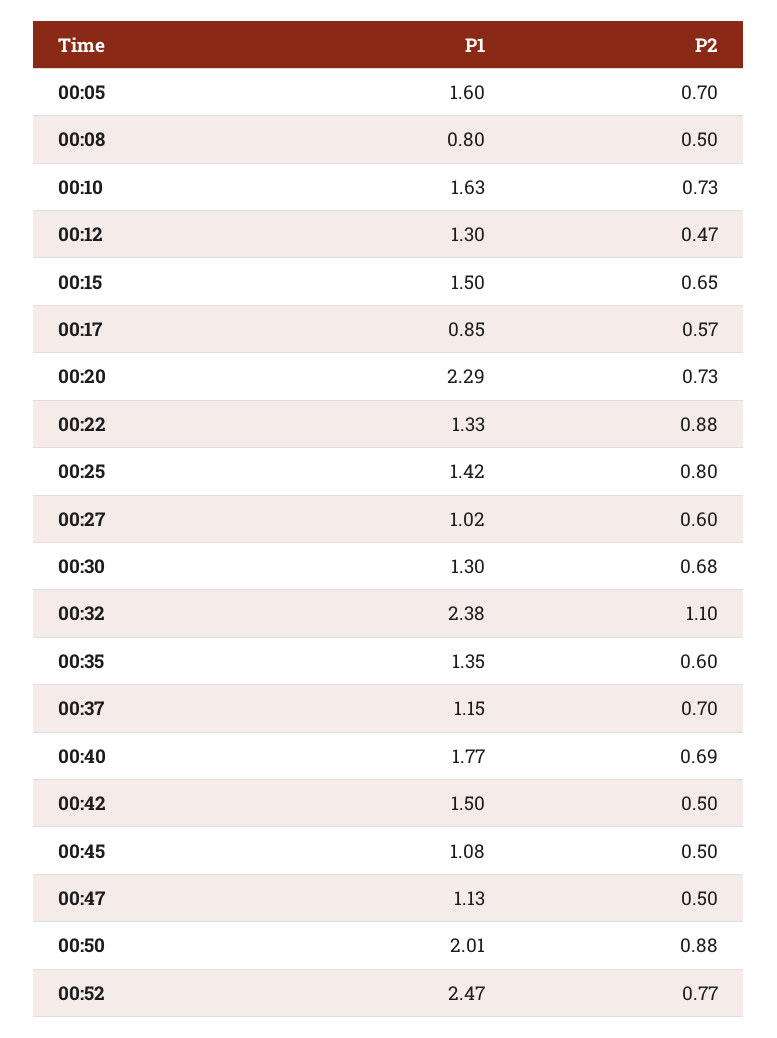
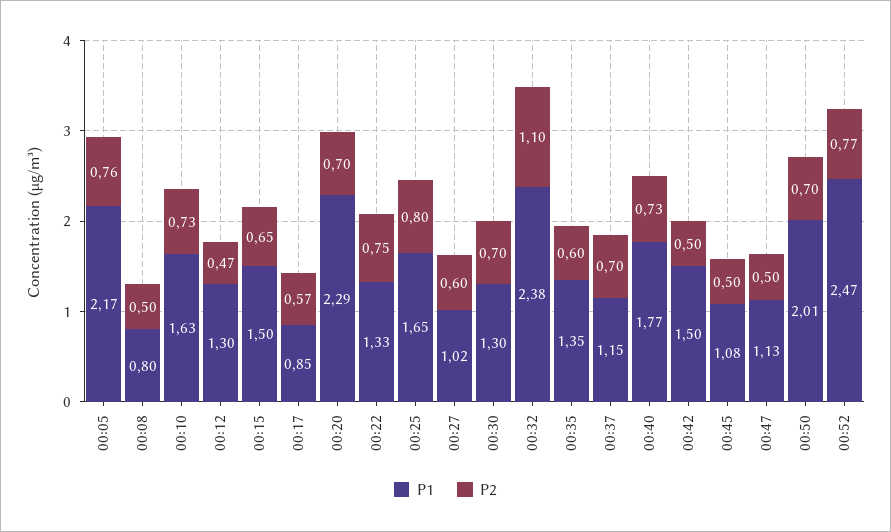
  {
    "P1": {
-     "00:05": 1.6,
+     "00:05": 2.17,
      "00:08": 0.8,
      "00:10": 1.63,
      "00:12": 1.3,
      "00:15": 1.5,
      "00:17": 0.85,
      "00:20": 2.29,
      "00:22": 1.33,
-     "00:25": 1.42,
+     "00:25": 1.65,
      "00:27": 1.02,
      "00:30": 1.3,
      "00:32": 2.38,
      "00:35": 1.35,
      "00:37": 1.15,
      "00:40": 1.77,
      "00:42": 1.5,
      "00:45": 1.08,
      "00:47": 1.13,
      "00:50": 2.01,
      "00:52": 2.47
    },
    "P2": {
-     "00:05": 0.7,
+     "00:05": 0.76,
      "00:08": 0.5,
      "00:10": 0.73,
      "00:12": 0.47,
      "00:15": 0.65,
      "00:17": 0.57,
-     "00:20": 0.73,
+     "00:20": 0.7,
-     "00:22": 0.88,
+     "00:22": 0.75,
      "00:25": 0.8,
      "00:27": 0.6,
-     "00:30": 0.68,
+     "00:30": 0.7,
      "00:32": 1.1,
      "00:35": 0.6,
      "00:37": 0.7,
-     "00:40": 0.69,
+     "00:40": 0.73,
      "00:42": 0.5,
      "00:45": 0.5,
      "00:47": 0.5,
-     "00:50": 0.88,
+     "00:50": 0.7,
      "00:52": 0.77
    }
  }

